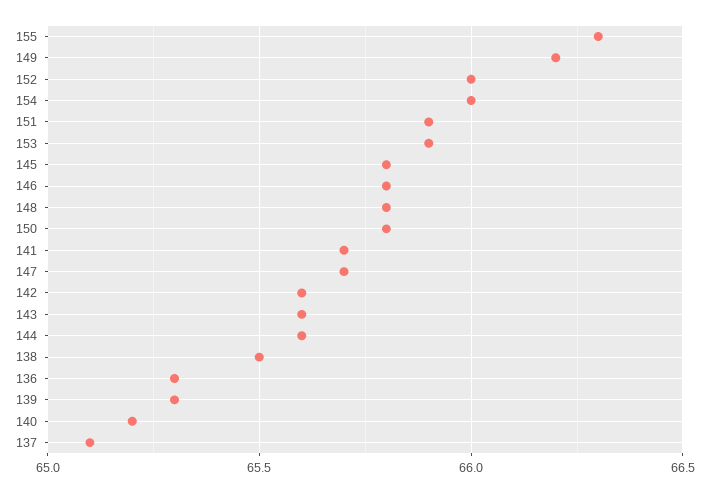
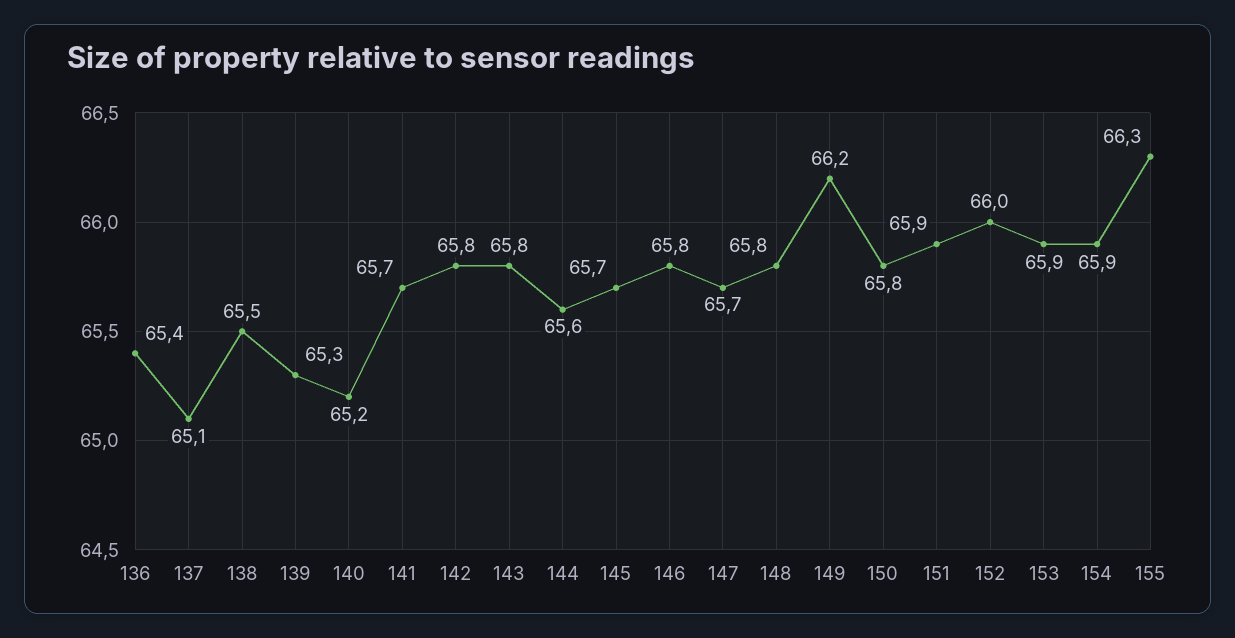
  {
    "155": 66.3,
    "149": 66.2,
    "152": 66,
-   "154": 66,
+   "154": 65.9,
    "151": 65.9,
    "153": 65.9,
-   "145": 65.8,
+   "145": 65.7,
    "146": 65.8,
    "148": 65.8,
    "150": 65.8,
    "141": 65.7,
    "147": 65.7,
-   "142": 65.6,
+   "142": 65.8,
-   "143": 65.6,
+   "143": 65.8,
    "144": 65.6,
    "138": 65.5,
-   "136": 65.3,
+   "136": 65.4,
    "139": 65.3,
    "140": 65.2,
    "137": 65.1
  }

